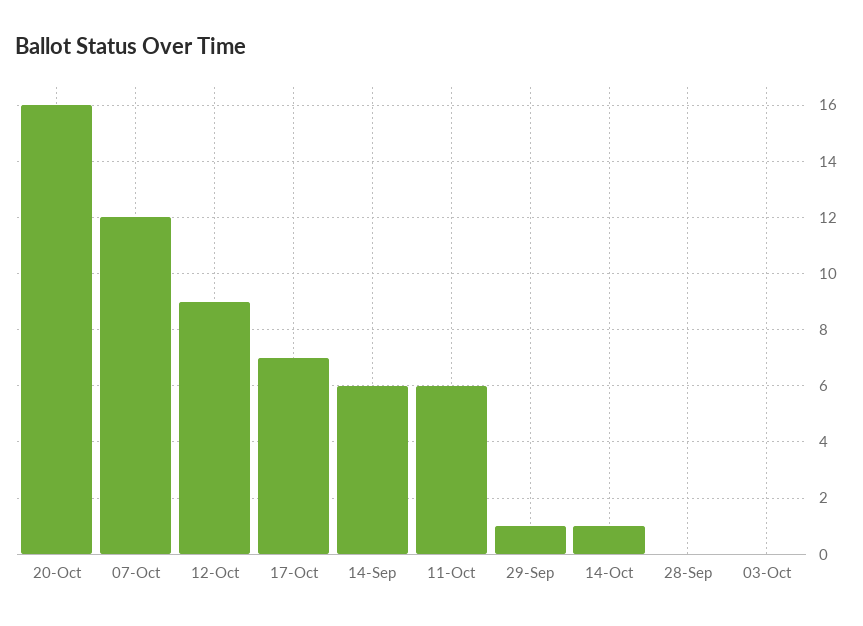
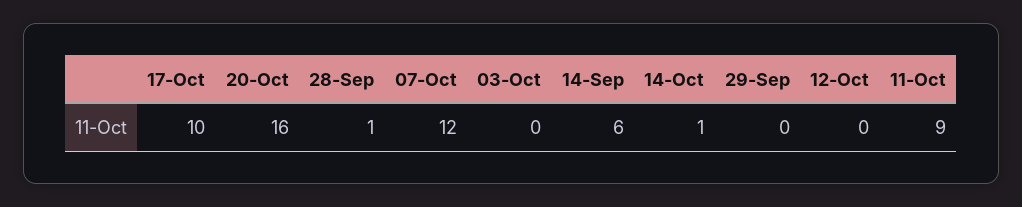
  {
    "20-Oct": 16,
    "07-Oct": 12,
-   "12-Oct": 9,
+   "12-Oct": 0,
-   "17-Oct": 7,
+   "17-Oct": 10,
    "14-Sep": 6,
-   "11-Oct": 6,
+   "11-Oct": 9,
-   "29-Sep": 1,
+   "29-Sep": 0,
    "14-Oct": 1,
-   "28-Sep": 0,
+   "28-Sep": 1,
    "03-Oct": 0
  }

